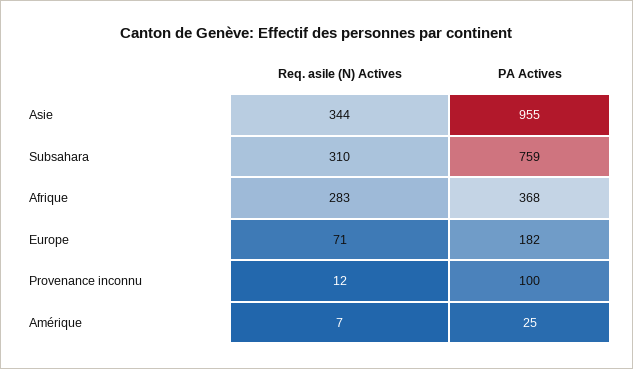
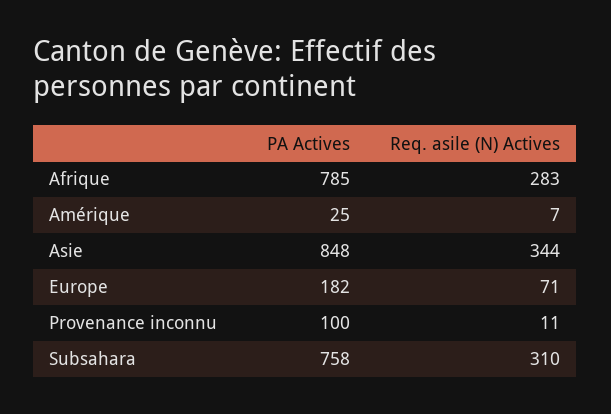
  {
    "Req. asile (N) Actives": {
      "Asie": 344,
      "Subsahara": 310,
      "Afrique": 283,
      "Europe": 71,
-     "Provenance inconnu": 12,
+     "Provenance inconnu": 11,
      "Amérique": 7
    },
    "PA Actives": {
-     "Asie": 955,
+     "Asie": 848,
-     "Subsahara": 759,
+     "Subsahara": 758,
-     "Afrique": 368,
+     "Afrique": 785,
      "Europe": 182,
      "Provenance inconnu": 100,
      "Amérique": 25
    }
  }

